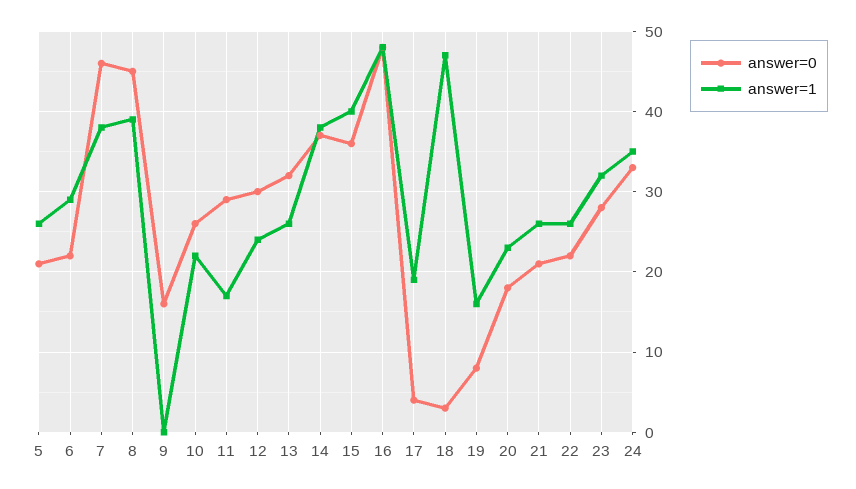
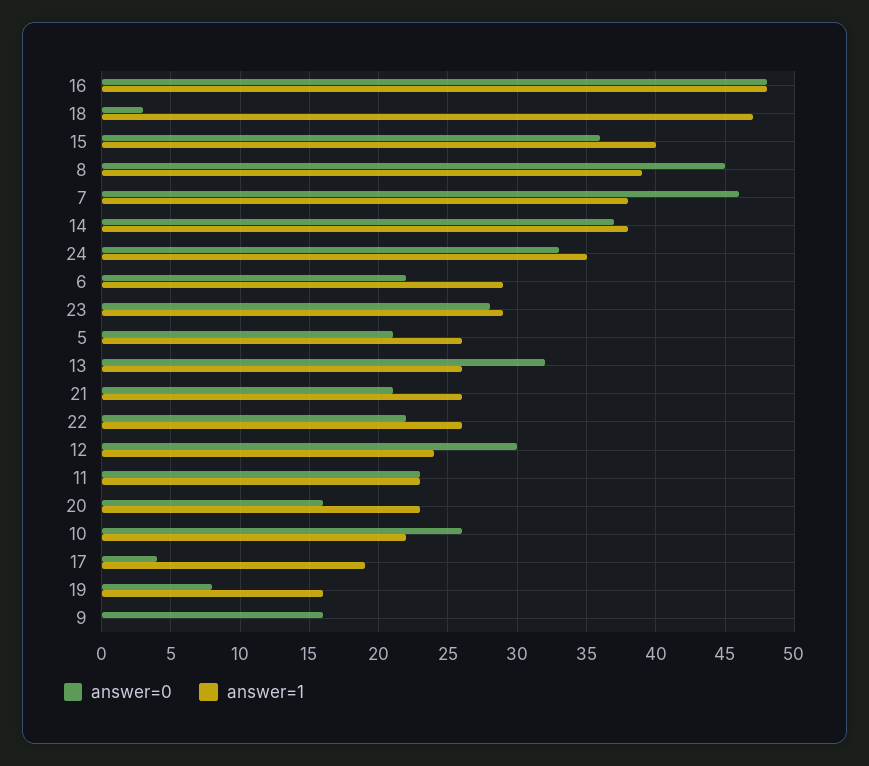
  {
    "answer=0": {
      "5": 21,
      "6": 22,
      "7": 46,
      "8": 45,
      "9": 16,
      "10": 26,
-     "11": 29,
+     "11": 23,
      "12": 30,
      "13": 32,
      "14": 37,
      "15": 36,
      "16": 48,
      "17": 4,
      "18": 3,
      "19": 8,
-     "20": 18,
+     "20": 16,
      "21": 21,
      "22": 22,
      "23": 28,
      "24": 33
    },
    "answer=1": {
      "5": 26,
      "6": 29,
      "7": 38,
      "8": 39,
      "9": 0,
      "10": 22,
-     "11": 17,
+     "11": 23,
      "12": 24,
      "13": 26,
      "14": 38,
      "15": 40,
      "16": 48,
      "17": 19,
      "18": 47,
      "19": 16,
      "20": 23,
      "21": 26,
      "22": 26,
-     "23": 32,
+     "23": 29,
      "24": 35
    }
  }

